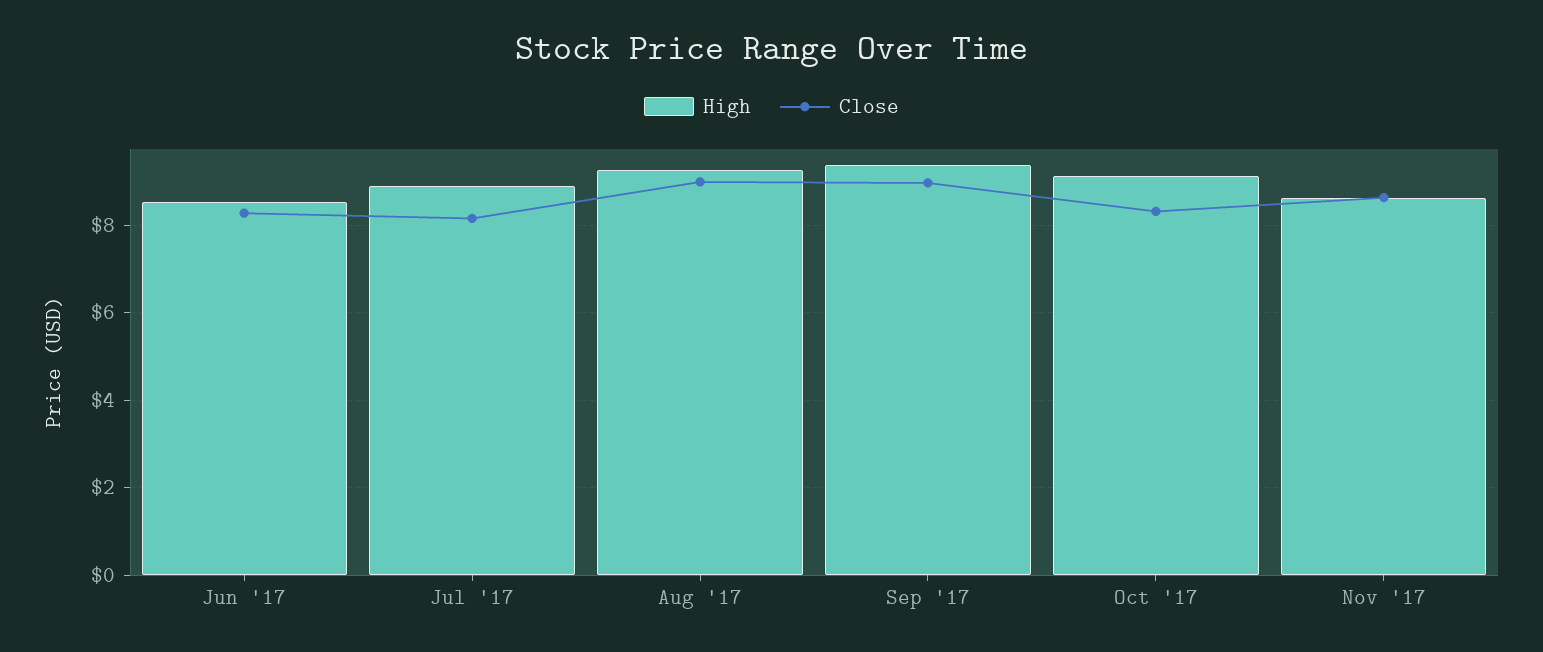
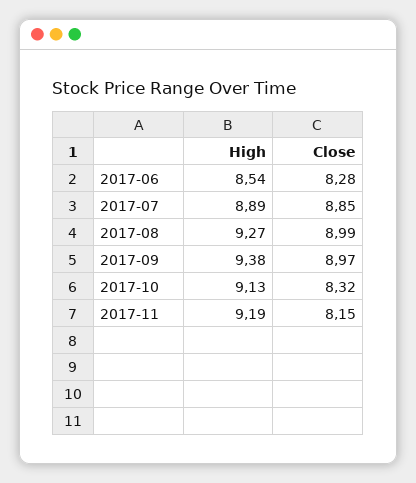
  {
    "High": {
      "Jun '17": 8.54,
      "Jul '17": 8.89,
      "Aug '17": 9.27,
      "Sep '17": 9.38,
      "Oct '17": 9.13,
-     "Nov '17": 8.6
+     "Nov '17": 9.19
    },
    "Close": {
      "Jun '17": 8.28,
-     "Jul '17": 8.2,
+     "Jul '17": 8.85,
      "Aug '17": 8.99,
      "Sep '17": 8.97,
      "Oct '17": 8.32,
-     "Nov '17": 8.6
+     "Nov '17": 8.15
    }
  }

